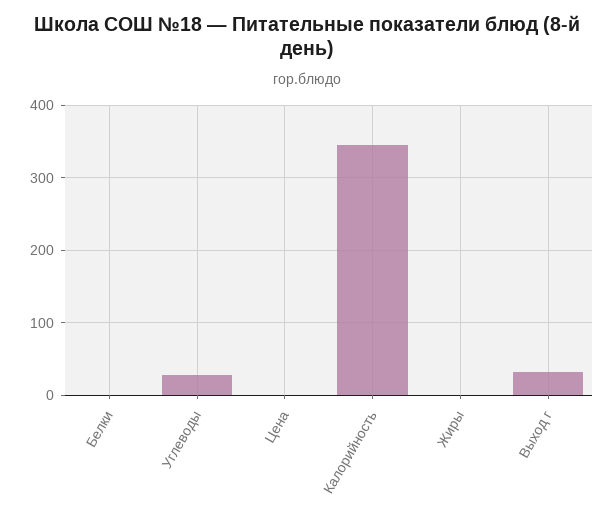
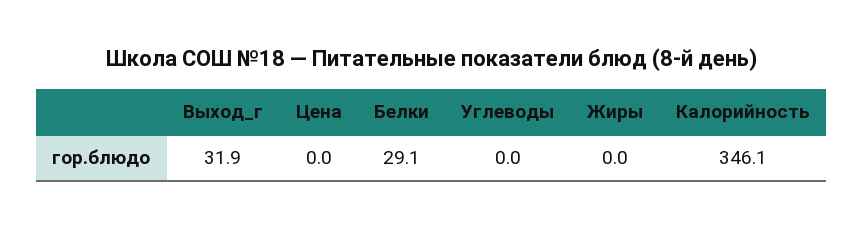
  {
-   "Белки": 0,
+   "Белки": 29.1,
-   "Углеводы": 30,
+   "Углеводы": 0,
    "Цена": 0,
    "Калорийность": 346.1,
    "Жиры": 0,
    "Выход г": 31.9
  }

